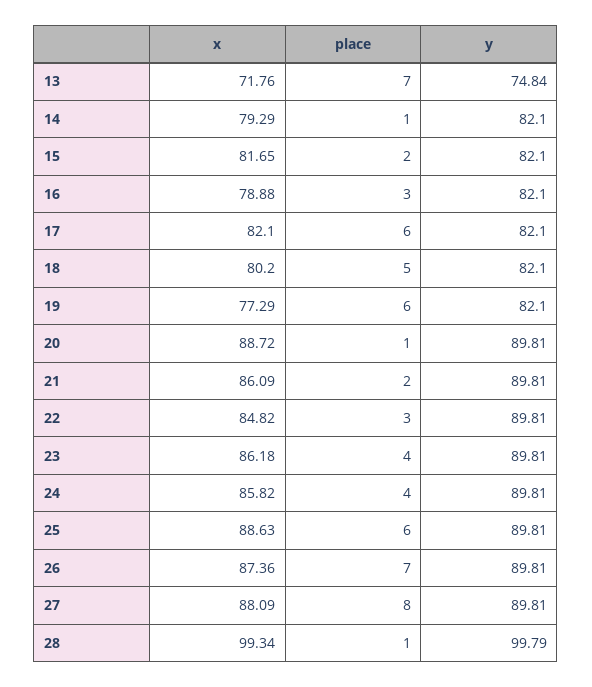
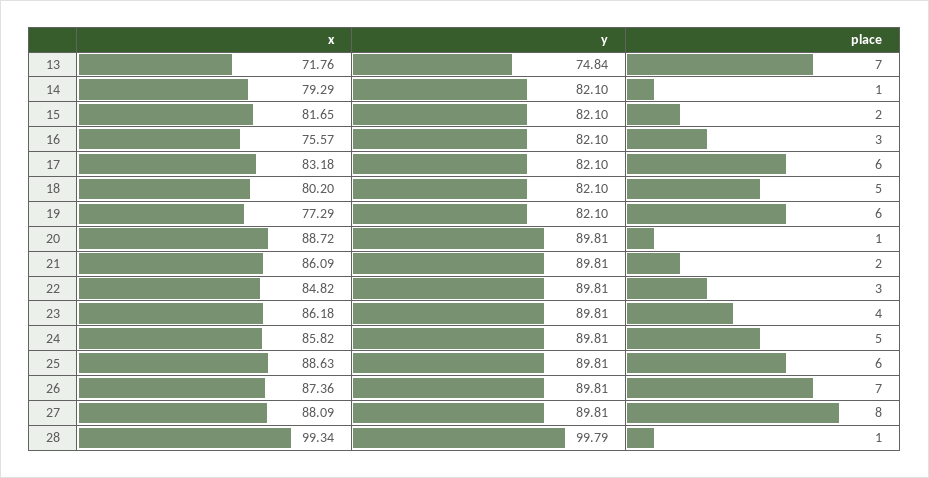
  {
    "x": {
      "13": 71.76,
      "14": 79.29,
      "15": 81.65,
-     "16": 78.88,
+     "16": 75.57,
-     "17": 82.1,
+     "17": 83.18,
      "18": 80.2,
      "19": 77.29,
      "20": 88.72,
      "21": 86.09,
      "22": 84.82,
      "23": 86.18,
      "24": 85.82,
      "25": 88.63,
      "26": 87.36,
      "27": 88.09,
      "28": 99.34
    },
    "place": {
      "13": 7,
      "14": 1,
      "15": 2,
      "16": 3,
      "17": 6,
      "18": 5,
      "19": 6,
      "20": 1,
      "21": 2,
      "22": 3,
      "23": 4,
-     "24": 4,
+     "24": 5,
      "25": 6,
      "26": 7,
      "27": 8,
      "28": 1
    },
    "y": {
      "13": 74.84,
      "14": 82.1,
      "15": 82.1,
      "16": 82.1,
      "17": 82.1,
      "18": 82.1,
      "19": 82.1,
      "20": 89.81,
      "21": 89.81,
      "22": 89.81,
      "23": 89.81,
      "24": 89.81,
      "25": 89.81,
      "26": 89.81,
      "27": 89.81,
      "28": 99.79
    }
  }

